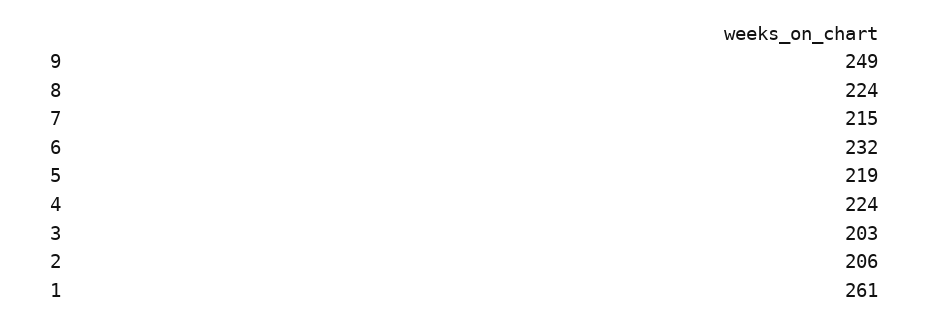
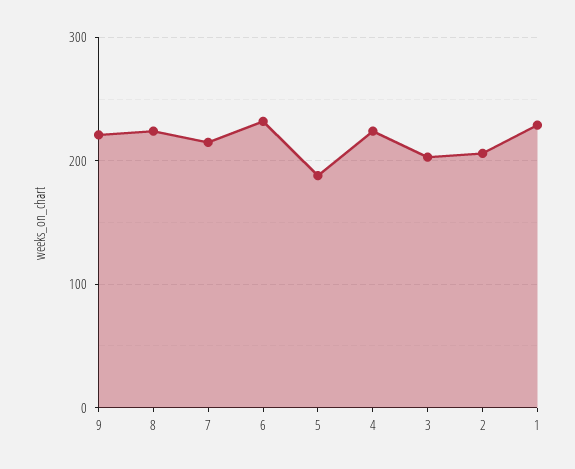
  {
-   "9": 249,
+   "9": 220,
    "8": 224,
    "7": 215,
    "6": 232,
-   "5": 219,
+   "5": 190,
    "4": 224,
    "3": 203,
    "2": 206,
-   "1": 261
+   "1": 230
  }

